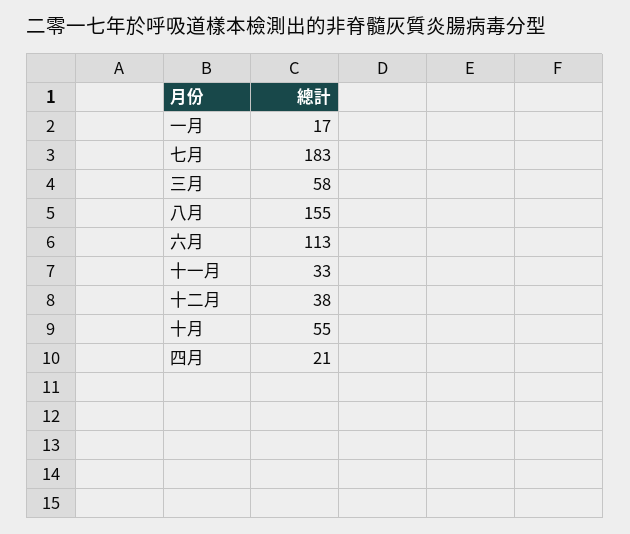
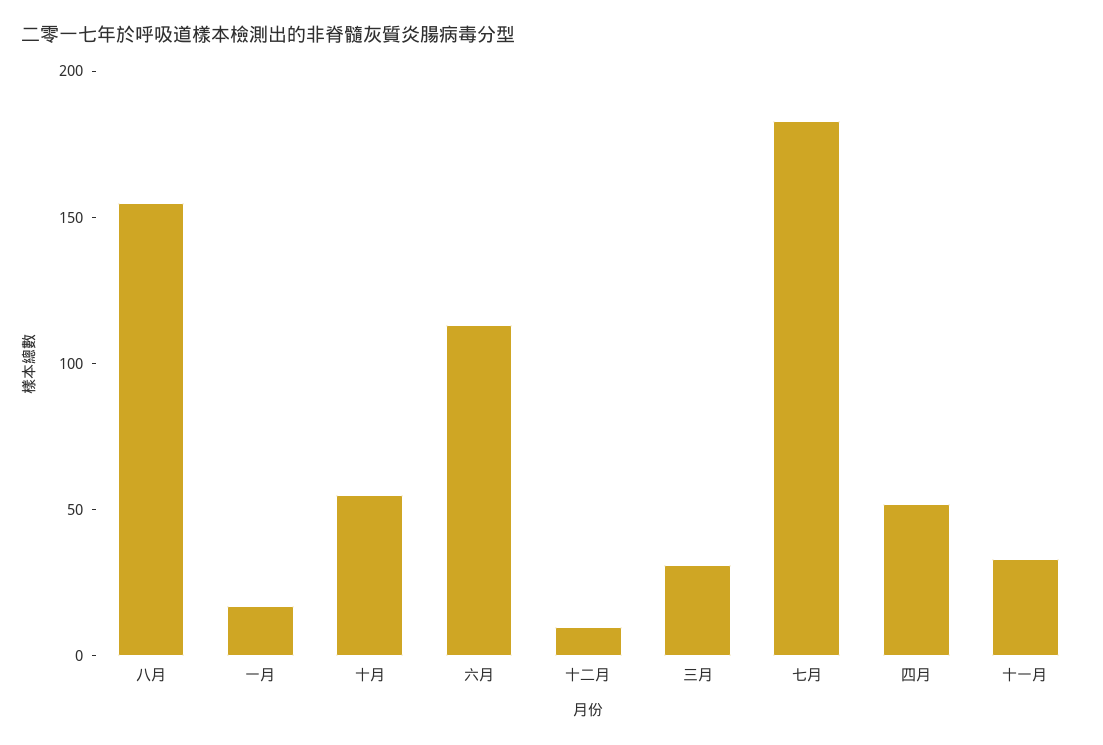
  {
    "一月": 17,
    "七月": 183,
-   "三月": 58,
+   "三月": 30,
    "八月": 155,
    "六月": 113,
    "十一月": 33,
-   "十二月": 38,
+   "十二月": 10,
    "十月": 55,
-   "四月": 21
+   "四月": 50
  }

